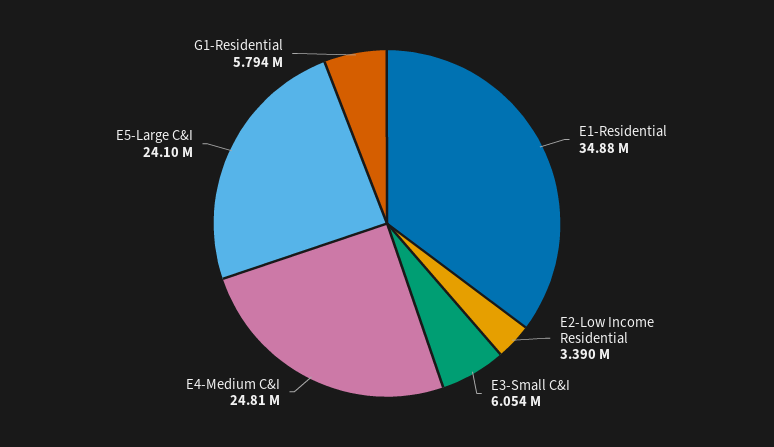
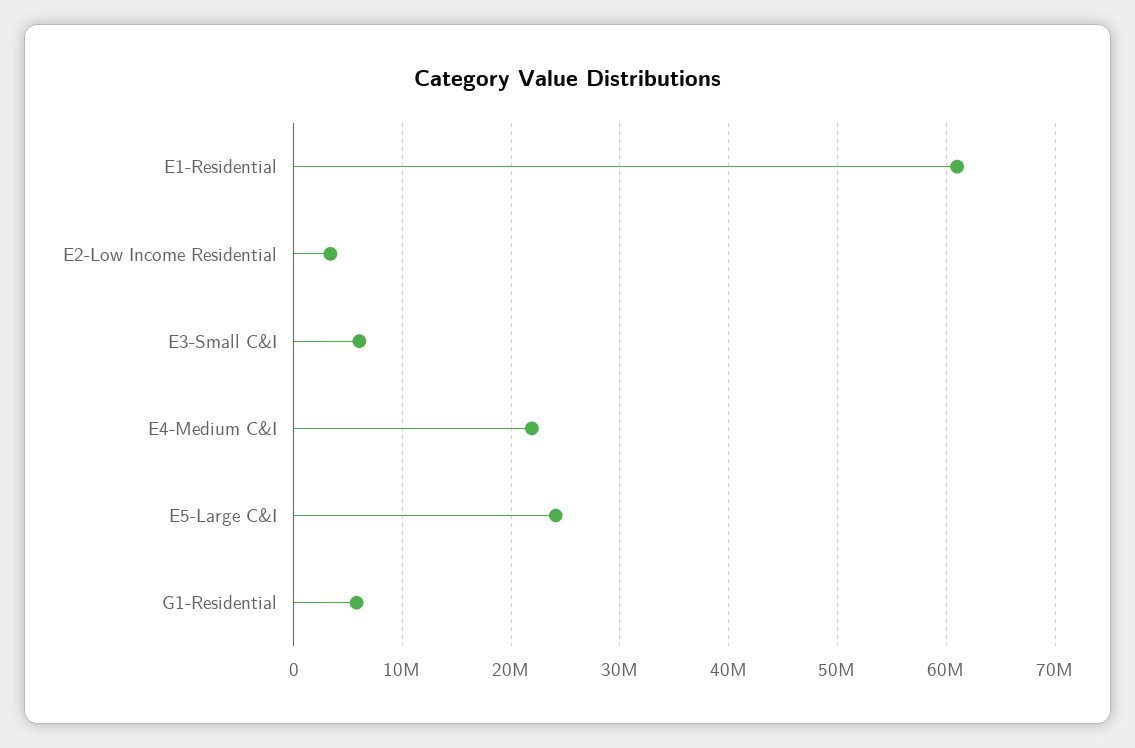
  {
-   "E1-Residential": 34880000,
+   "E1-Residential": 61000000,
    "E2-Low Income Residential": 3390000,
    "E3-Small C&I": 6054000,
-   "E4-Medium C&I": 24810000,
+   "E4-Medium C&I": 22000000,
    "E5-Large C&I": 24100000,
    "G1-Residential": 5794000
  }

